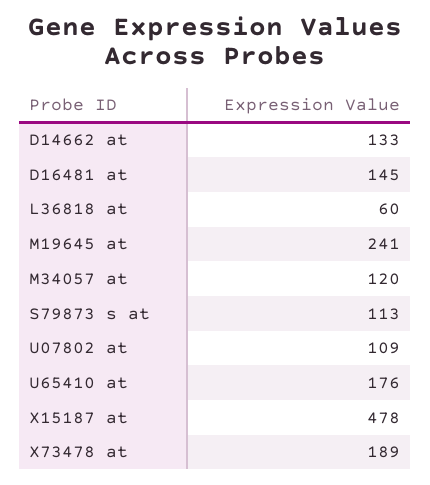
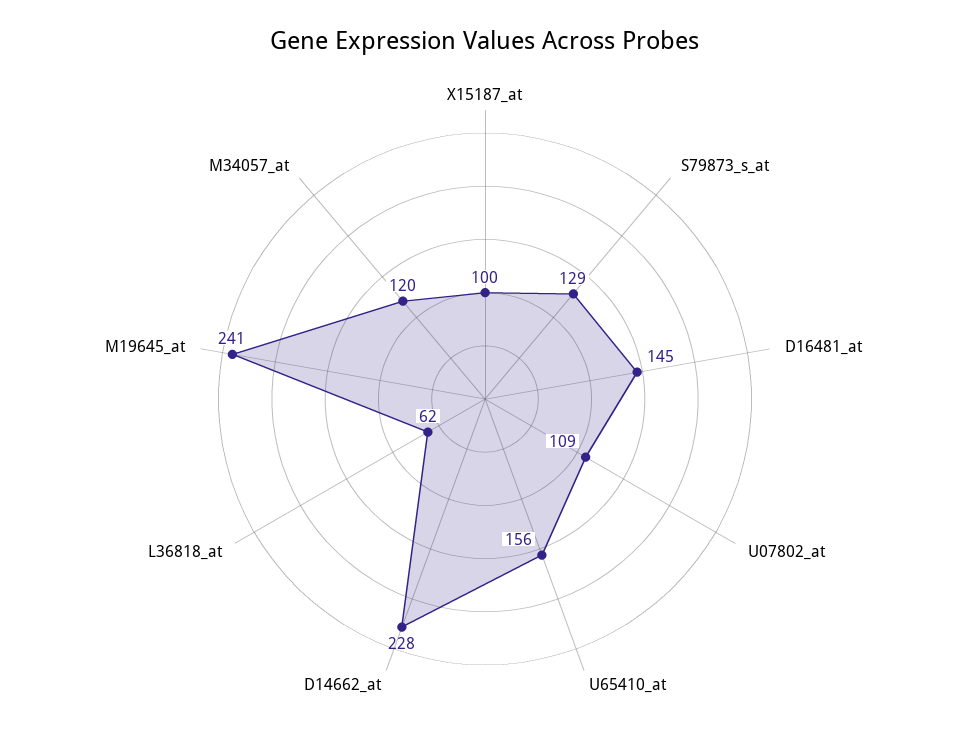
  {
-   "D14662 at": 133,
+   "D14662 at": 228,
    "D16481 at": 145,
-   "L36818 at": 60,
+   "L36818 at": 62,
    "M19645 at": 241,
    "M34057 at": 120,
-   "S79873 s at": 113,
+   "S79873 s at": 129,
    "U07802 at": 109,
-   "U65410 at": 176,
+   "U65410 at": 156,
-   "X15187 at": 478,
+   "X15187 at": 100
-   "X73478 at": 189
  }

